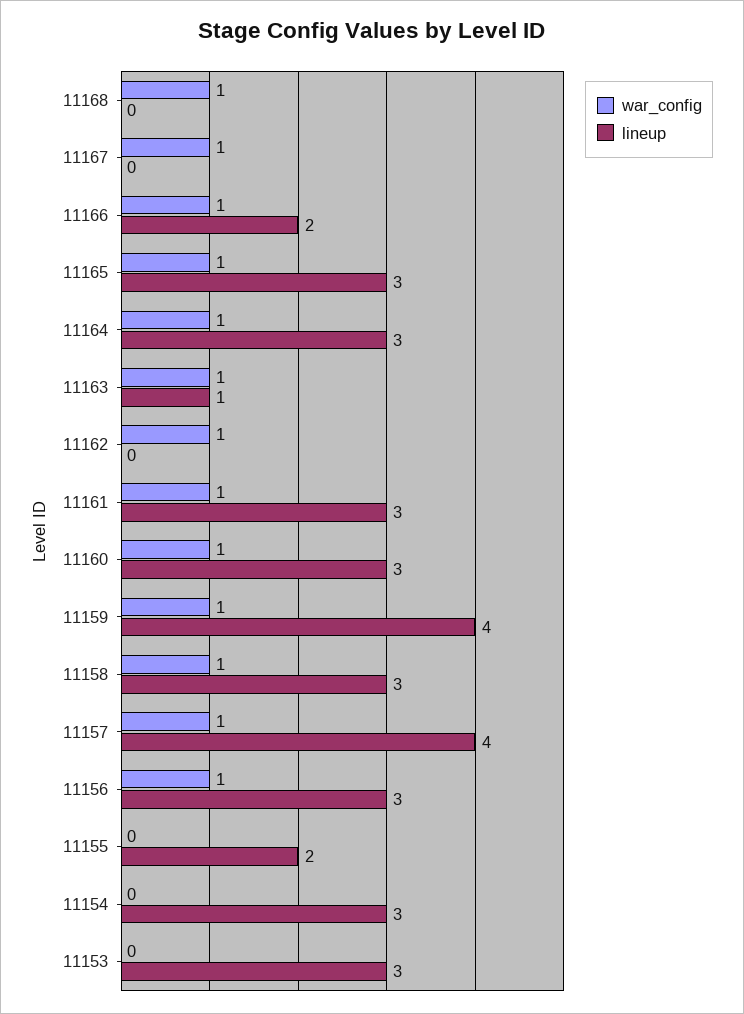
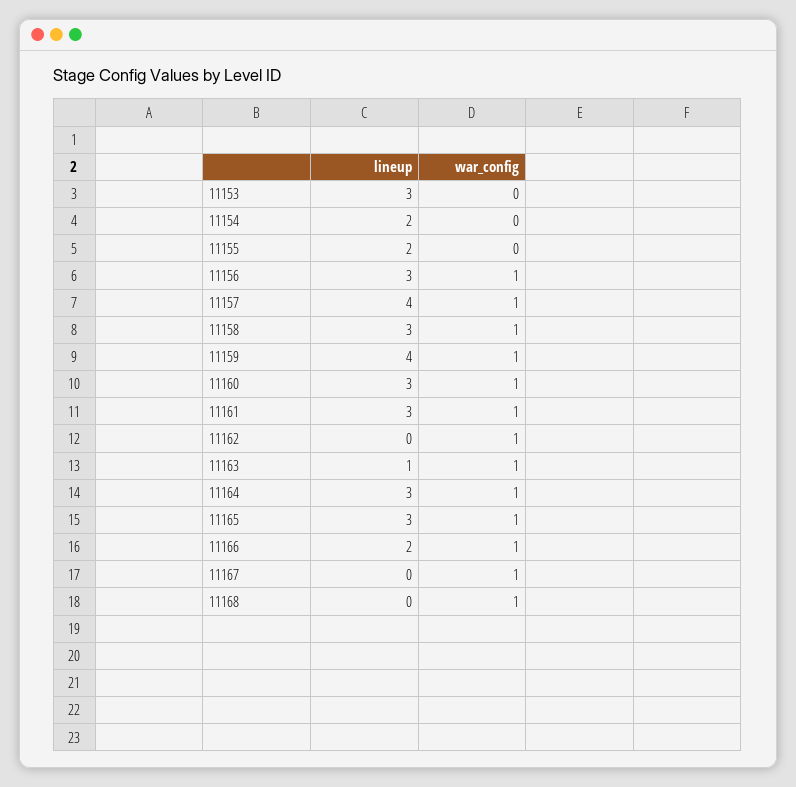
  {
    "war_config": {
      "11168": 1,
      "11167": 1,
      "11166": 1,
      "11165": 1,
      "11164": 1,
      "11163": 1,
      "11162": 1,
      "11161": 1,
      "11160": 1,
      "11159": 1,
      "11158": 1,
      "11157": 1,
      "11156": 1,
      "11155": 0,
      "11154": 0,
      "11153": 0
    },
    "lineup": {
      "11168": 0,
      "11167": 0,
      "11166": 2,
      "11165": 3,
      "11164": 3,
      "11163": 1,
      "11162": 0,
      "11161": 3,
      "11160": 3,
      "11159": 4,
      "11158": 3,
      "11157": 4,
      "11156": 3,
      "11155": 2,
-     "11154": 3,
+     "11154": 2,
      "11153": 3
    }
  }

